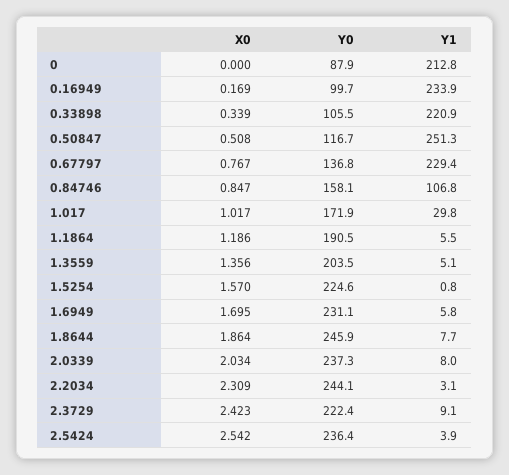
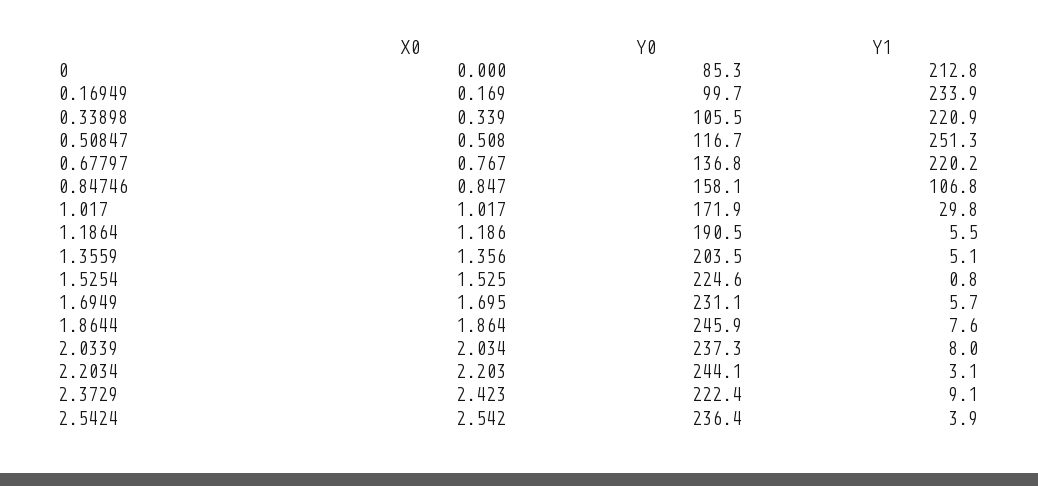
  {
    "X0": {
      "0": 0,
      "0.16949": 0.169,
      "0.33898": 0.339,
      "0.50847": 0.508,
      "0.67797": 0.767,
      "0.84746": 0.847,
      "1.017": 1.017,
      "1.1864": 1.186,
      "1.3559": 1.356,
-     "1.5254": 1.57,
+     "1.5254": 1.525,
      "1.6949": 1.695,
      "1.8644": 1.864,
      "2.0339": 2.034,
-     "2.2034": 2.309,
+     "2.2034": 2.203,
      "2.3729": 2.423,
      "2.5424": 2.542
    },
    "Y0": {
-     "0": 87.9,
+     "0": 85.3,
      "0.16949": 99.7,
      "0.33898": 105.5,
      "0.50847": 116.7,
      "0.67797": 136.8,
      "0.84746": 158.1,
      "1.017": 171.9,
      "1.1864": 190.5,
      "1.3559": 203.5,
      "1.5254": 224.6,
      "1.6949": 231.1,
      "1.8644": 245.9,
      "2.0339": 237.3,
      "2.2034": 244.1,
      "2.3729": 222.4,
      "2.5424": 236.4
    },
    "Y1": {
      "0": 212.8,
      "0.16949": 233.9,
      "0.33898": 220.9,
      "0.50847": 251.3,
-     "0.67797": 229.4,
+     "0.67797": 220.2,
      "0.84746": 106.8,
      "1.017": 29.8,
      "1.1864": 5.5,
      "1.3559": 5.1,
      "1.5254": 0.8,
-     "1.6949": 5.8,
+     "1.6949": 5.7,
-     "1.8644": 7.7,
+     "1.8644": 7.6,
      "2.0339": 8,
      "2.2034": 3.1,
      "2.3729": 9.1,
      "2.5424": 3.9
    }
  }

